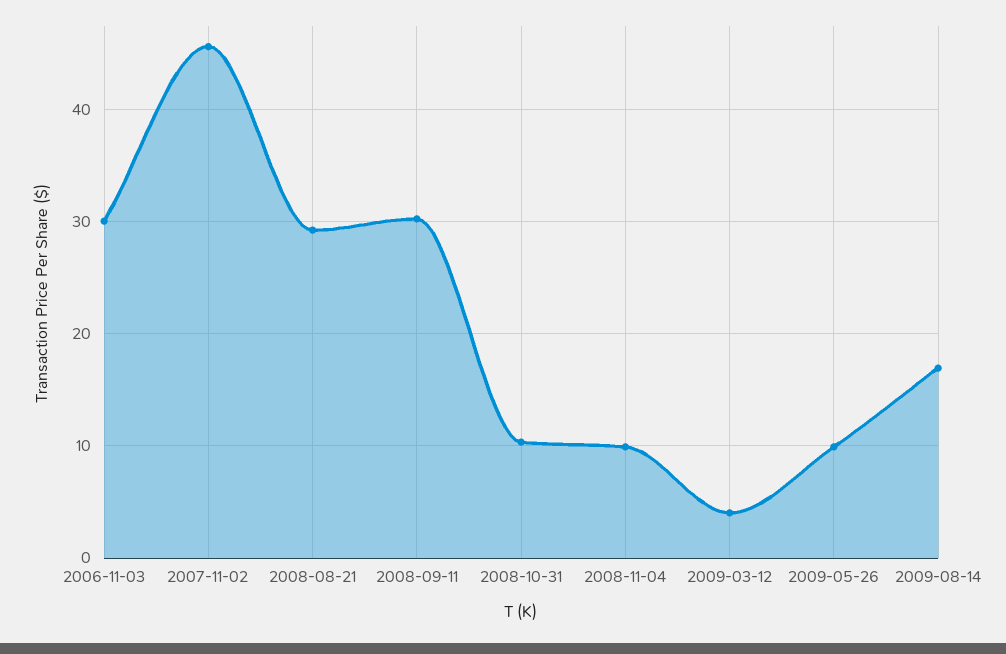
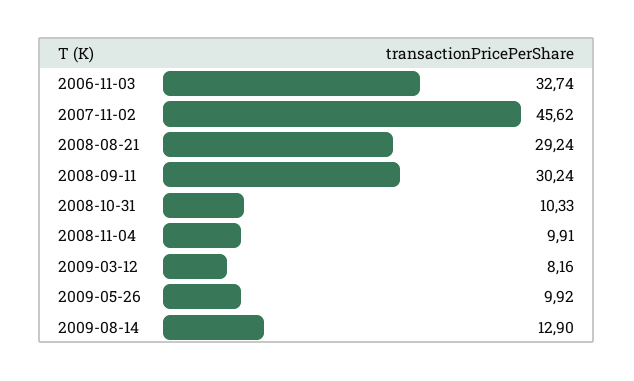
  {
-   "2006-11-03": 30,
+   "2006-11-03": 32.74,
    "2007-11-02": 45.62,
    "2008-08-21": 29.24,
    "2008-09-11": 30.24,
    "2008-10-31": 10.33,
    "2008-11-04": 9.91,
-   "2009-03-12": 4,
+   "2009-03-12": 8.16,
    "2009-05-26": 9.92,
-   "2009-08-14": 17
+   "2009-08-14": 12.9
  }

